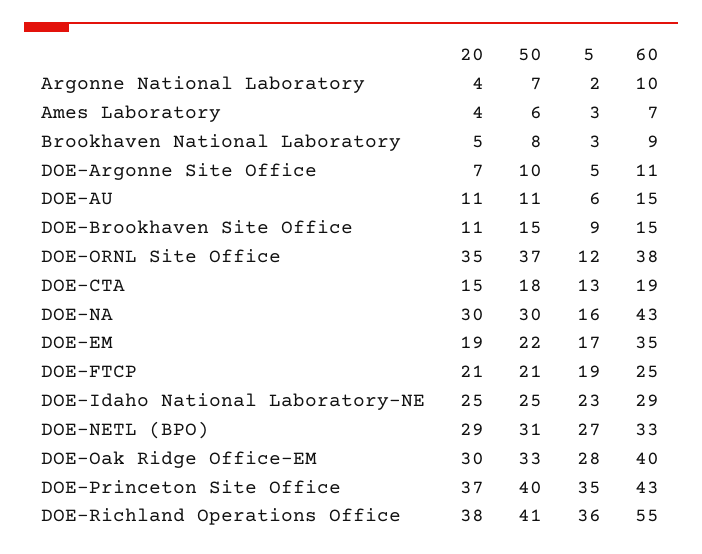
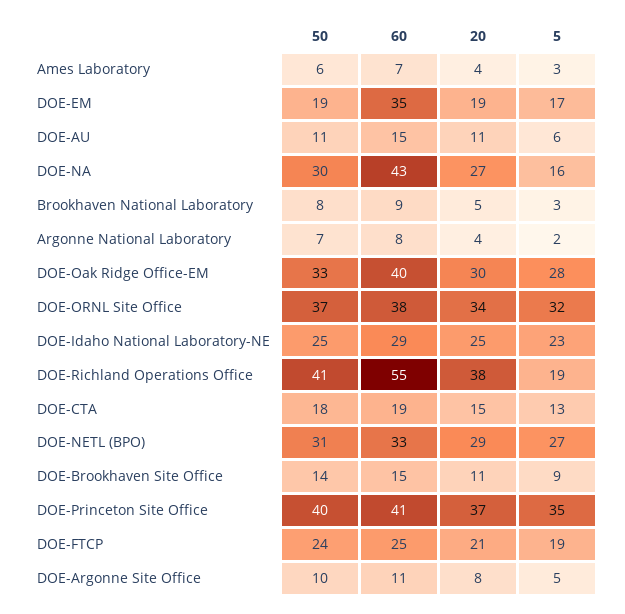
  {
    "20": {
      "Argonne National Laboratory": 4,
      "Ames Laboratory": 4,
      "Brookhaven National Laboratory": 5,
-     "DOE-Argonne Site Office": 7,
+     "DOE-Argonne Site Office": 8,
      "DOE-AU": 11,
      "DOE-Brookhaven Site Office": 11,
-     "DOE-ORNL Site Office": 35,
+     "DOE-ORNL Site Office": 34,
      "DOE-CTA": 15,
-     "DOE-NA": 30,
+     "DOE-NA": 27,
      "DOE-EM": 19,
      "DOE-FTCP": 21,
      "DOE-Idaho National Laboratory-NE": 25,
      "DOE-NETL (BPO)": 29,
      "DOE-Oak Ridge Office-EM": 30,
      "DOE-Princeton Site Office": 37,
      "DOE-Richland Operations Office": 38
    },
    "50": {
      "Argonne National Laboratory": 7,
      "Ames Laboratory": 6,
      "Brookhaven National Laboratory": 8,
      "DOE-Argonne Site Office": 10,
      "DOE-AU": 11,
-     "DOE-Brookhaven Site Office": 15,
+     "DOE-Brookhaven Site Office": 14,
      "DOE-ORNL Site Office": 37,
      "DOE-CTA": 18,
      "DOE-NA": 30,
-     "DOE-EM": 22,
+     "DOE-EM": 19,
-     "DOE-FTCP": 21,
+     "DOE-FTCP": 24,
      "DOE-Idaho National Laboratory-NE": 25,
      "DOE-NETL (BPO)": 31,
      "DOE-Oak Ridge Office-EM": 33,
      "DOE-Princeton Site Office": 40,
      "DOE-Richland Operations Office": 41
    },
    "5": {
      "Argonne National Laboratory": 2,
      "Ames Laboratory": 3,
      "Brookhaven National Laboratory": 3,
      "DOE-Argonne Site Office": 5,
      "DOE-AU": 6,
      "DOE-Brookhaven Site Office": 9,
-     "DOE-ORNL Site Office": 12,
+     "DOE-ORNL Site Office": 32,
      "DOE-CTA": 13,
      "DOE-NA": 16,
      "DOE-EM": 17,
      "DOE-FTCP": 19,
      "DOE-Idaho National Laboratory-NE": 23,
      "DOE-NETL (BPO)": 27,
      "DOE-Oak Ridge Office-EM": 28,
      "DOE-Princeton Site Office": 35,
-     "DOE-Richland Operations Office": 36
+     "DOE-Richland Operations Office": 19
    },
    "60": {
-     "Argonne National Laboratory": 10,
+     "Argonne National Laboratory": 8,
      "Ames Laboratory": 7,
      "Brookhaven National Laboratory": 9,
      "DOE-Argonne Site Office": 11,
      "DOE-AU": 15,
      "DOE-Brookhaven Site Office": 15,
      "DOE-ORNL Site Office": 38,
      "DOE-CTA": 19,
      "DOE-NA": 43,
      "DOE-EM": 35,
      "DOE-FTCP": 25,
      "DOE-Idaho National Laboratory-NE": 29,
      "DOE-NETL (BPO)": 33,
      "DOE-Oak Ridge Office-EM": 40,
-     "DOE-Princeton Site Office": 43,
+     "DOE-Princeton Site Office": 41,
      "DOE-Richland Operations Office": 55
    }
  }

